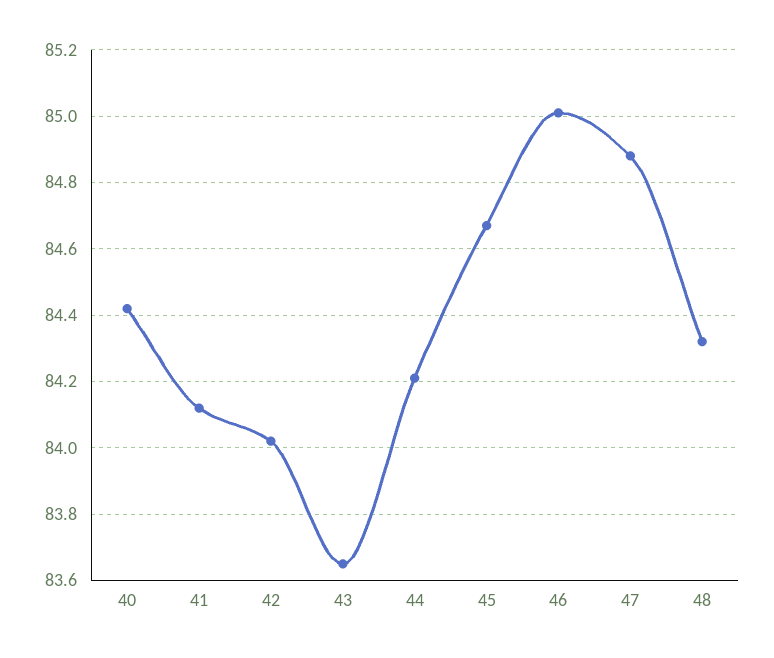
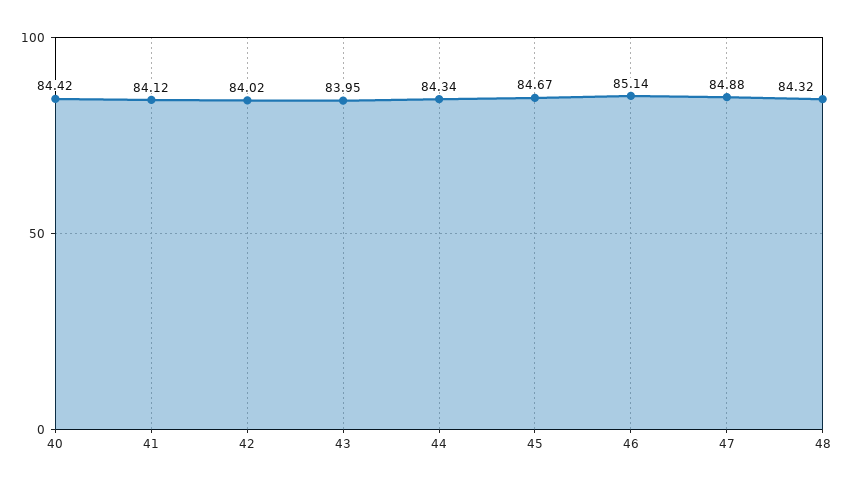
  {
    "40": 84.42,
    "41": 84.12,
    "42": 84.02,
-   "43": 83.65,
+   "43": 83.95,
-   "44": 84.2,
+   "44": 84.34,
    "45": 84.67,
-   "46": 85,
+   "46": 85.14,
    "47": 84.88,
    "48": 84.32
  }

